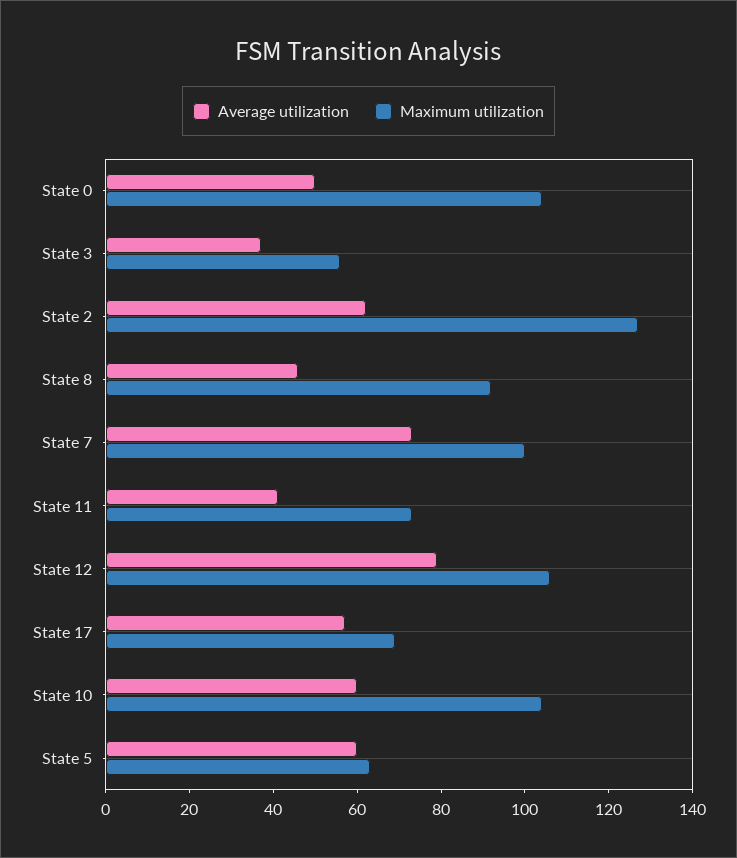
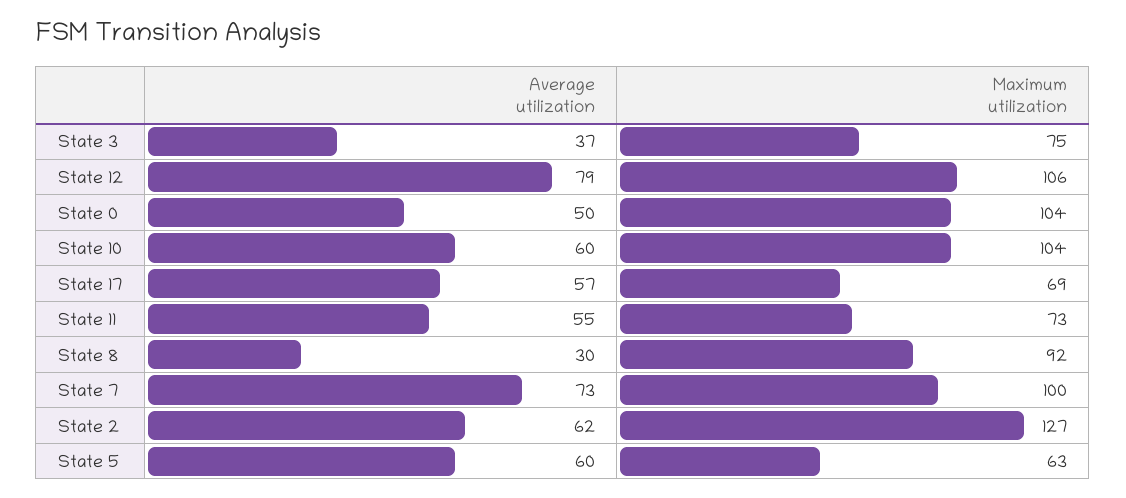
  {
    "Average utilization": {
      "State 0": 50,
      "State 3": 37,
      "State 2": 62,
-     "State 8": 45,
+     "State 8": 30,
      "State 7": 73,
-     "State 11": 40,
+     "State 11": 55,
      "State 12": 79,
      "State 17": 57,
      "State 10": 60,
      "State 5": 60
    },
    "Maximum utilization": {
      "State 0": 104,
-     "State 3": 55,
+     "State 3": 75,
      "State 2": 127,
      "State 8": 92,
      "State 7": 100,
      "State 11": 73,
      "State 12": 106,
      "State 17": 69,
      "State 10": 104,
      "State 5": 63
    }
  }

